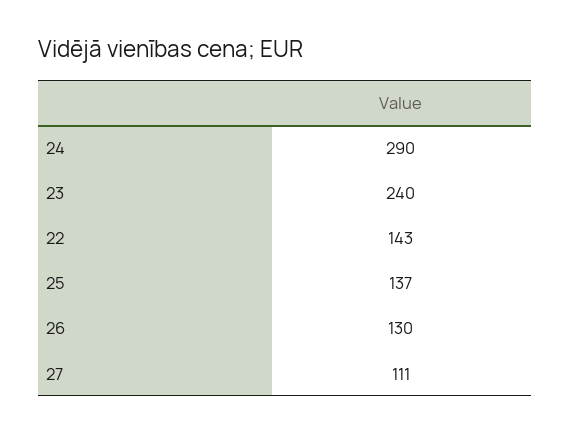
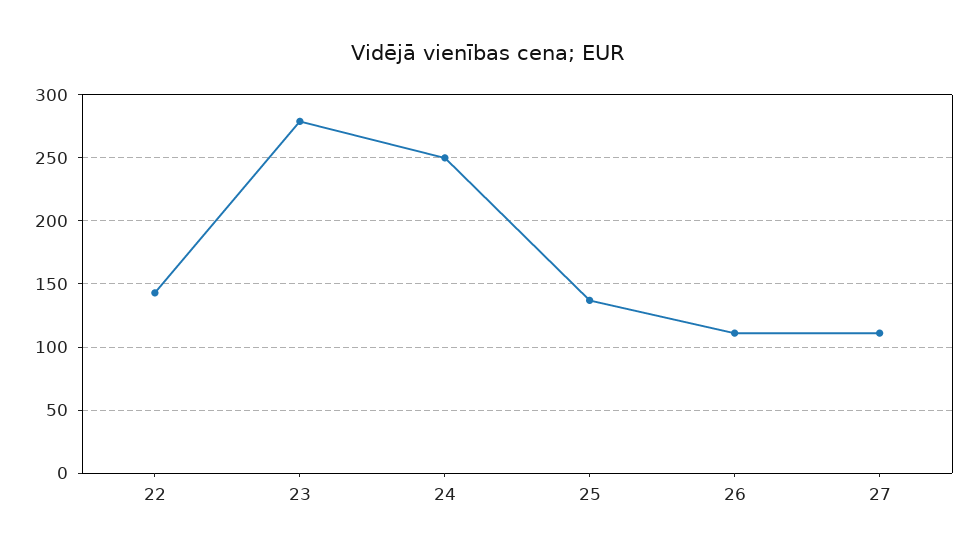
  {
-   "24": 290,
+   "24": 250,
-   "23": 240,
+   "23": 280,
    "22": 143,
    "25": 137,
-   "26": 130,
+   "26": 110,
    "27": 111
  }

